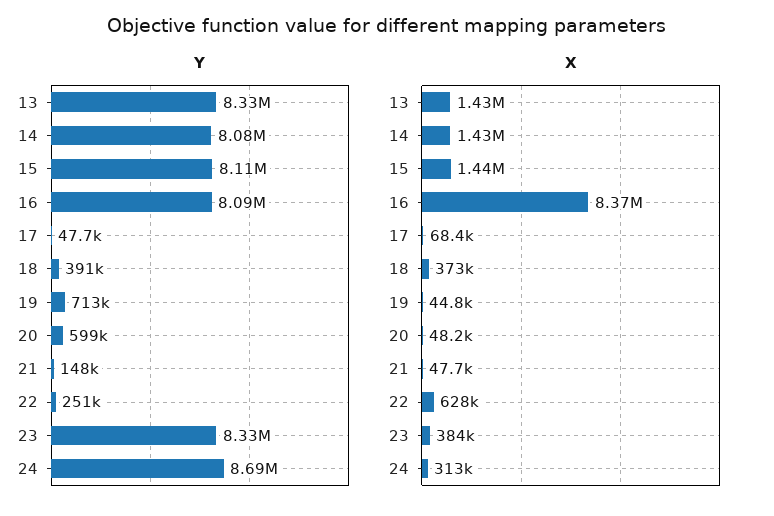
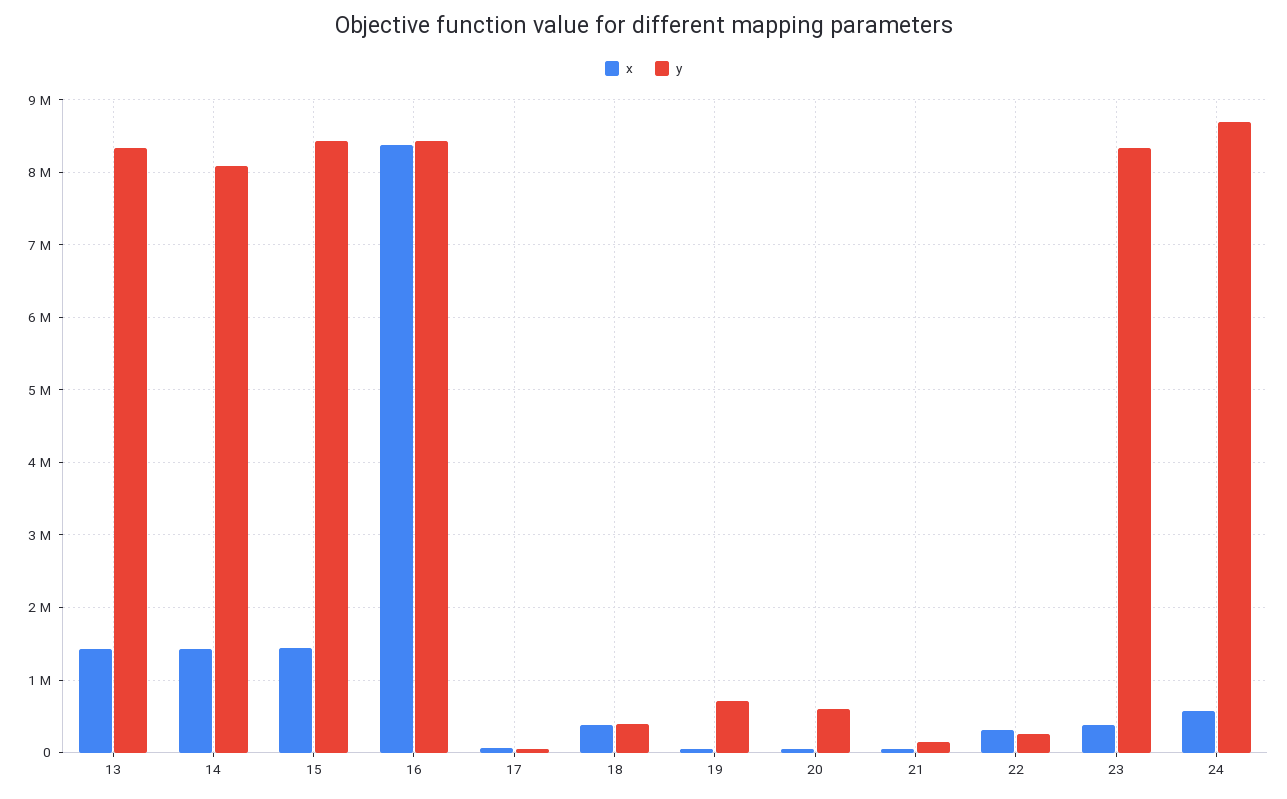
  {
    "Y": {
      "13": 8330000,
      "14": 8080000,
-     "15": 8110000,
+     "15": 8400000,
-     "16": 8090000,
+     "16": 8400000,
      "17": 47700,
      "18": 391000,
      "19": 713000,
      "20": 599000,
      "21": 148000,
      "22": 251000,
      "23": 8330000,
      "24": 8690000
    },
    "X": {
      "13": 1430000,
      "14": 1430000,
      "15": 1440000,
      "16": 8370000,
      "17": 68400,
      "18": 373000,
      "19": 44800,
      "20": 48200,
      "21": 47700,
-     "22": 628000,
+     "22": 300000,
      "23": 384000,
-     "24": 313000
+     "24": 600000
    }
  }

